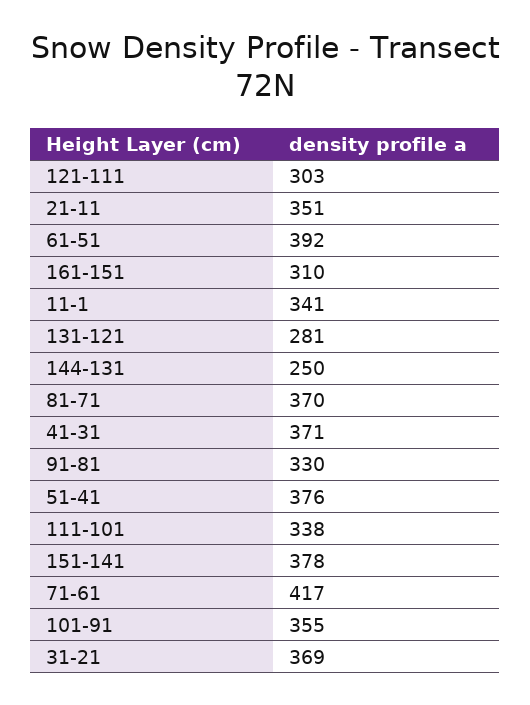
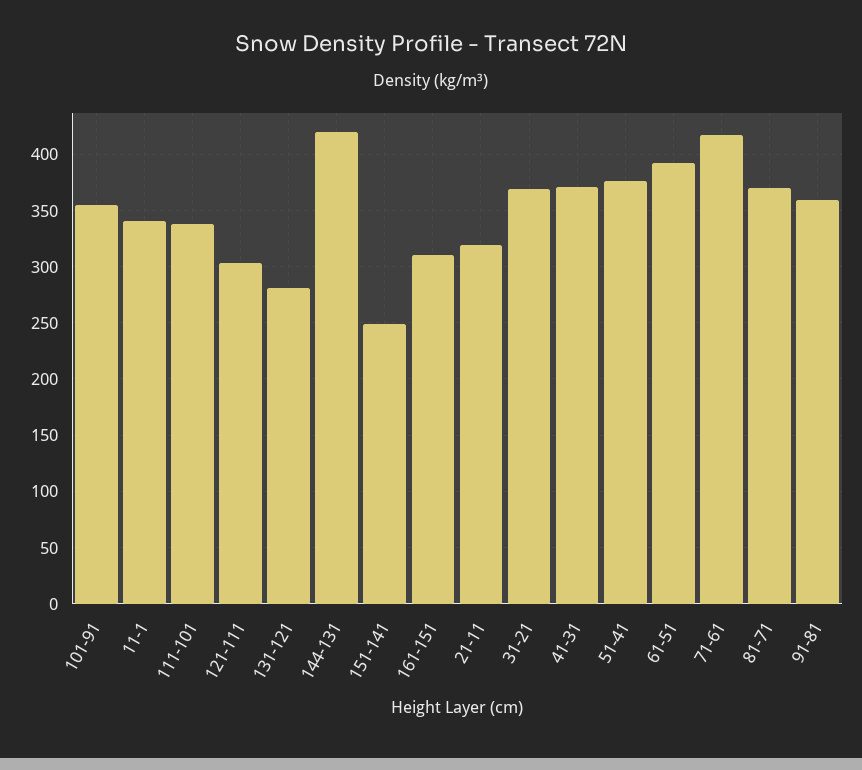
  {
    "121-111": 303,
-   "21-11": 351,
+   "21-11": 320,
    "61-51": 392,
    "161-151": 310,
    "11-1": 341,
    "131-121": 281,
-   "144-131": 250,
+   "144-131": 420,
    "81-71": 370,
    "41-31": 371,
-   "91-81": 330,
+   "91-81": 360,
    "51-41": 376,
    "111-101": 338,
-   "151-141": 378,
+   "151-141": 250,
    "71-61": 417,
    "101-91": 355,
    "31-21": 369
  }

